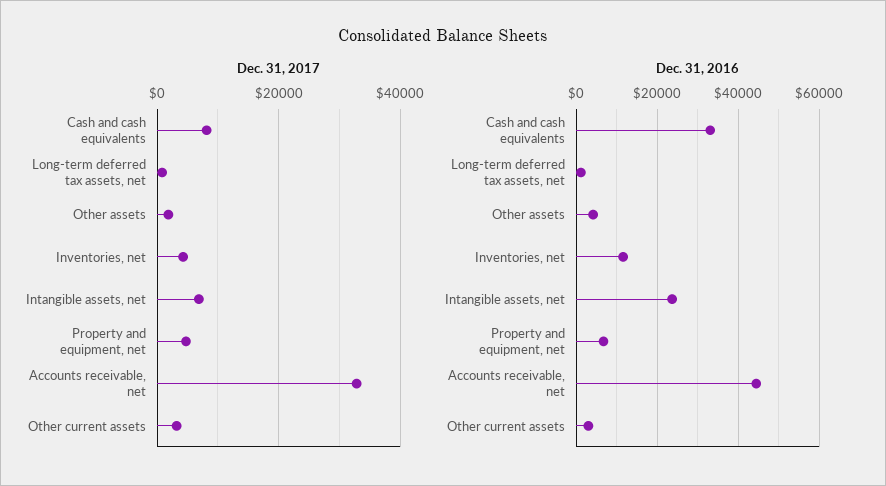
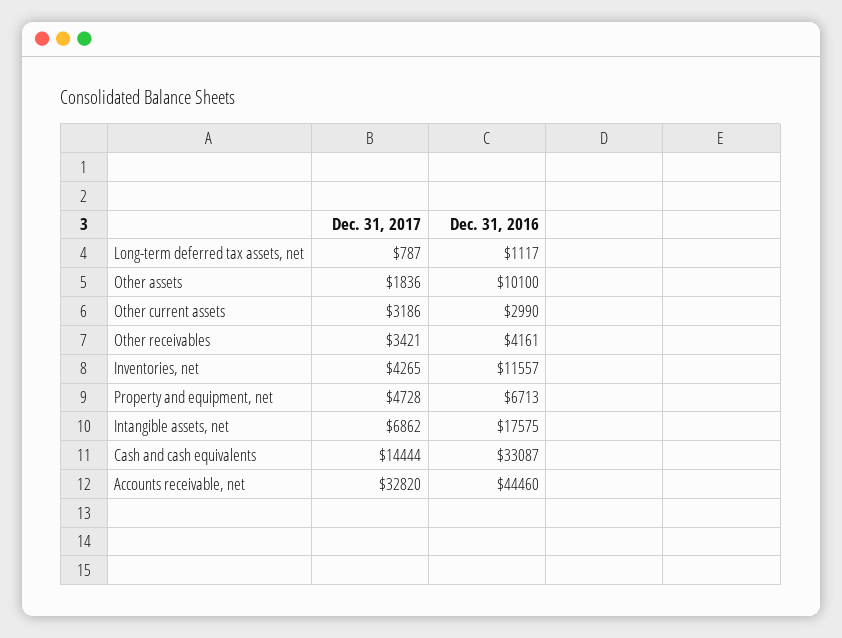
  {
    "Dec. 31, 2017": {
-     "Cash and cash equivalents": 8000,
+     "Cash and cash equivalents": 14444,
      "Long-term deferred tax assets, net": 787,
      "Other assets": 1836,
      "Inventories, net": 4265,
      "Intangible assets, net": 6862,
      "Property and equipment, net": 4728,
      "Accounts receivable, net": 32820,
-     "Other current assets": 3186
+     "Other current assets": 3186,
+     "Other receivables": 3421
    },
    "Dec. 31, 2016": {
      "Cash and cash equivalents": 33087,
      "Long-term deferred tax assets, net": 1117,
-     "Other assets": 4000,
+     "Other assets": 10100,
      "Inventories, net": 11557,
-     "Intangible assets, net": 24000,
+     "Intangible assets, net": 17575,
      "Property and equipment, net": 6713,
      "Accounts receivable, net": 44460,
-     "Other current assets": 2990
+     "Other current assets": 2990,
+     "Other receivables": 4161
    }
  }

